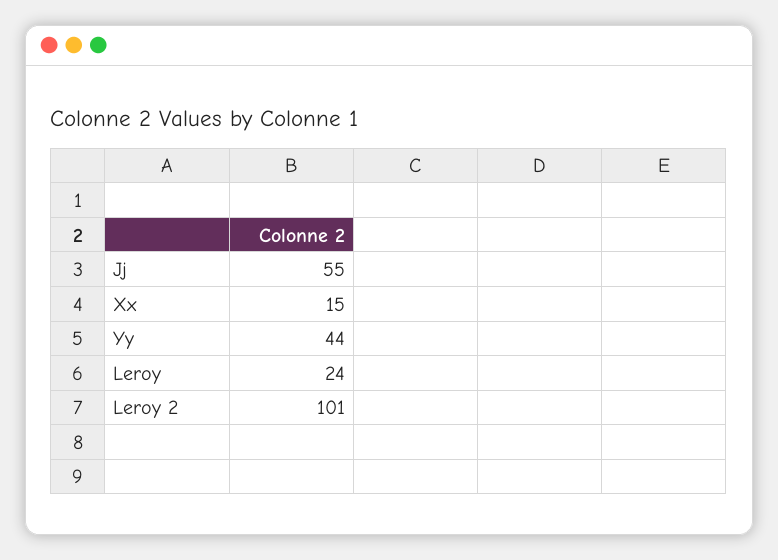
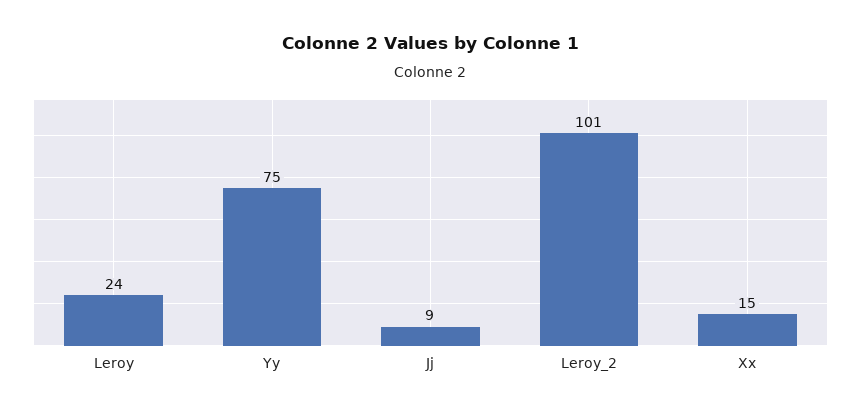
  {
-   "Jj": 55,
+   "Jj": 9,
    "Xx": 15,
-   "Yy": 44,
+   "Yy": 75,
    "Leroy": 24,
    "Leroy 2": 101
  }

